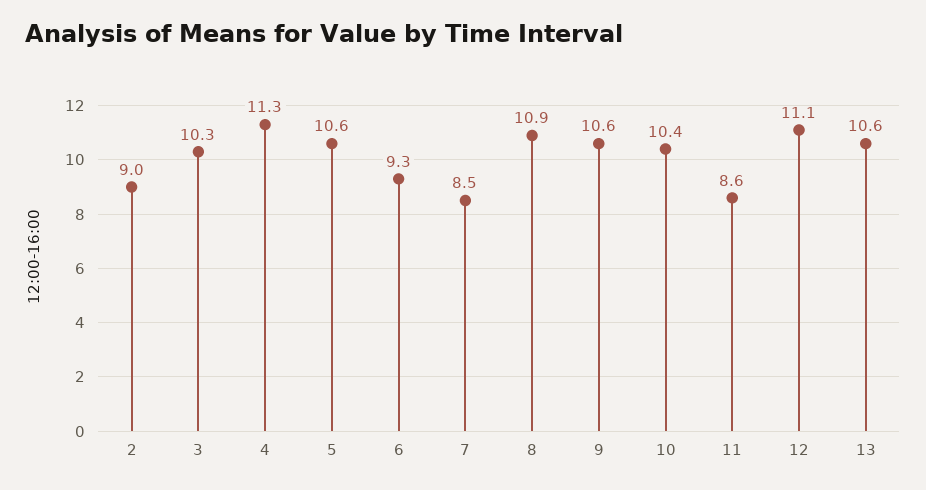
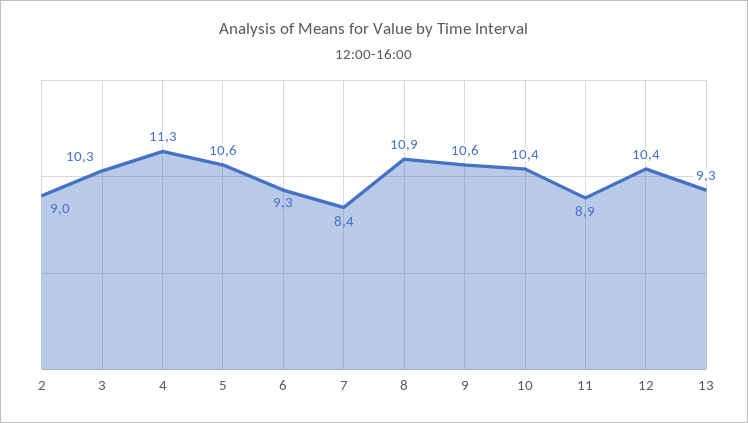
  {
    "2": 9,
    "3": 10.3,
    "4": 11.3,
    "5": 10.6,
    "6": 9.3,
-   "7": 8.5,
+   "7": 8.4,
    "8": 10.9,
    "9": 10.6,
    "10": 10.4,
-   "11": 8.6,
+   "11": 8.9,
-   "12": 11.1,
+   "12": 10.4,
-   "13": 10.6
+   "13": 9.3
  }

